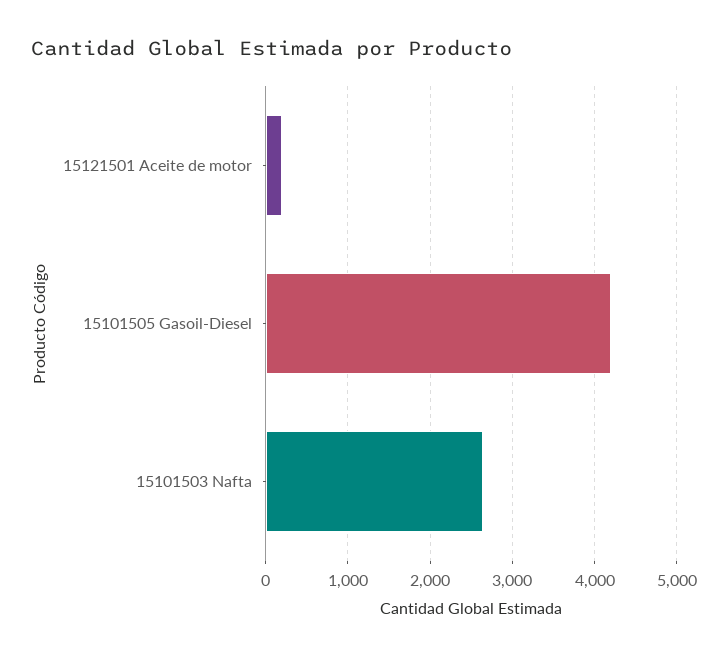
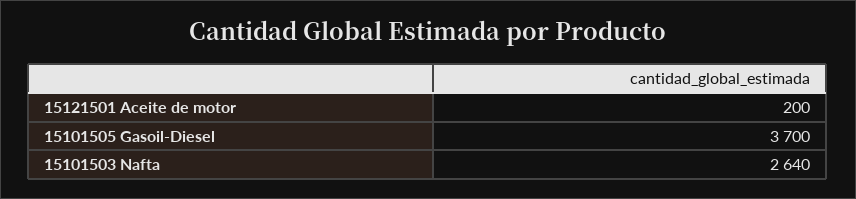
  {
    "15121501 Aceite de motor": 200,
-   "15101505 Gasoil-Diesel": 4200,
+   "15101505 Gasoil-Diesel": 3700,
    "15101503 Nafta": 2640
  }

